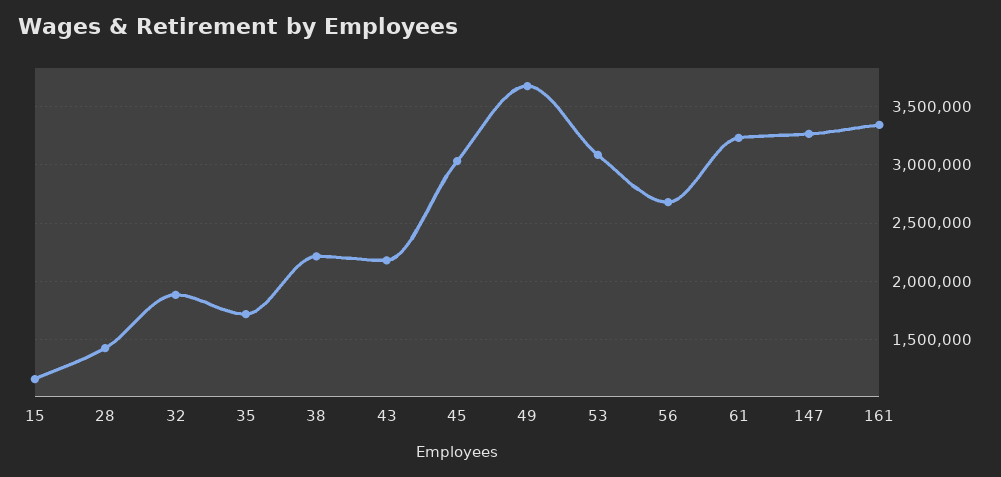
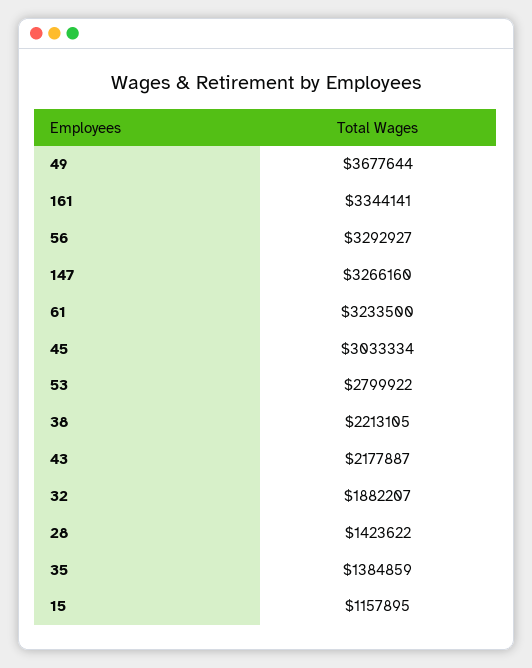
  {
    "15": 1157895,
    "28": 1423622,
    "32": 1882207,
-   "35": 1700000,
+   "35": 1384859,
    "38": 2213105,
    "43": 2177887,
    "45": 3033334,
    "49": 3677644,
-   "53": 3100000,
+   "53": 2799922,
-   "56": 2700000,
+   "56": 3292927,
    "61": 3233500,
    "147": 3266160,
    "161": 3344141
  }

